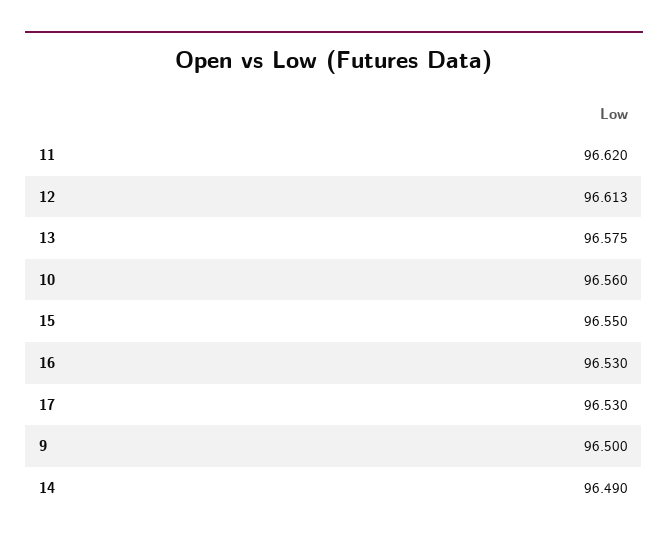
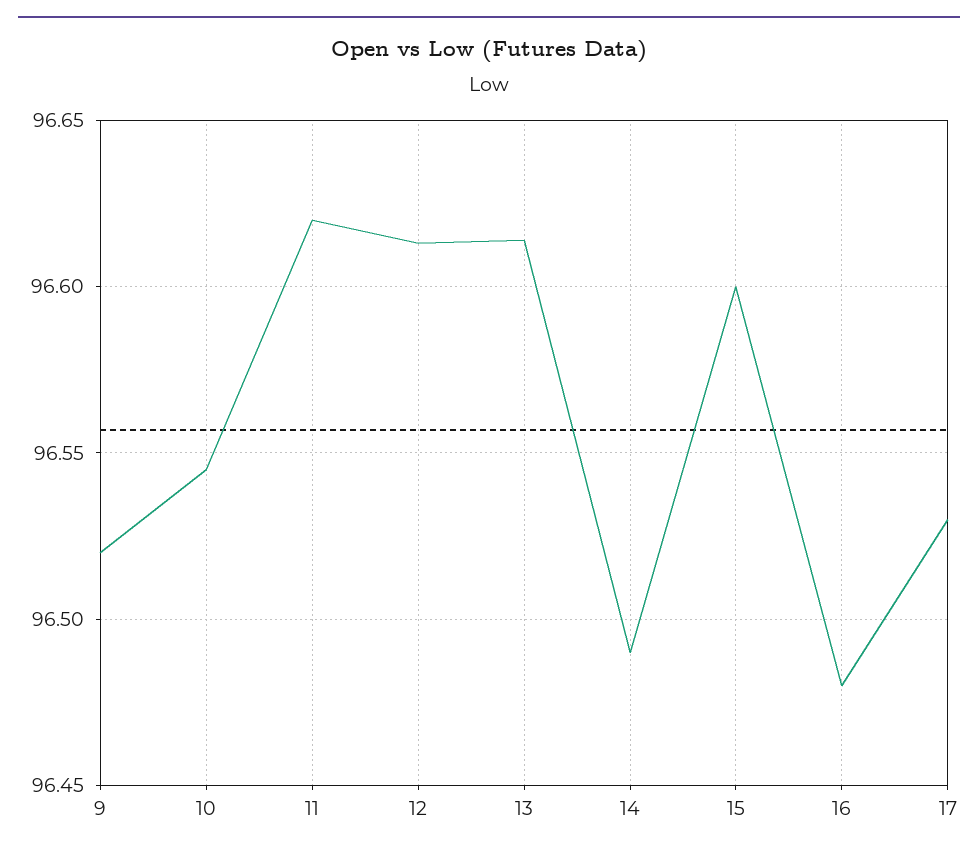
  {
    "11": 96.62,
    "12": 96.613,
-   "13": 96.575,
+   "13": 96.615,
-   "10": 96.56,
+   "10": 96.545,
-   "15": 96.55,
+   "15": 96.6,
-   "16": 96.53,
+   "16": 96.48,
    "17": 96.53,
-   "9": 96.5,
+   "9": 96.52,
    "14": 96.49
  }

